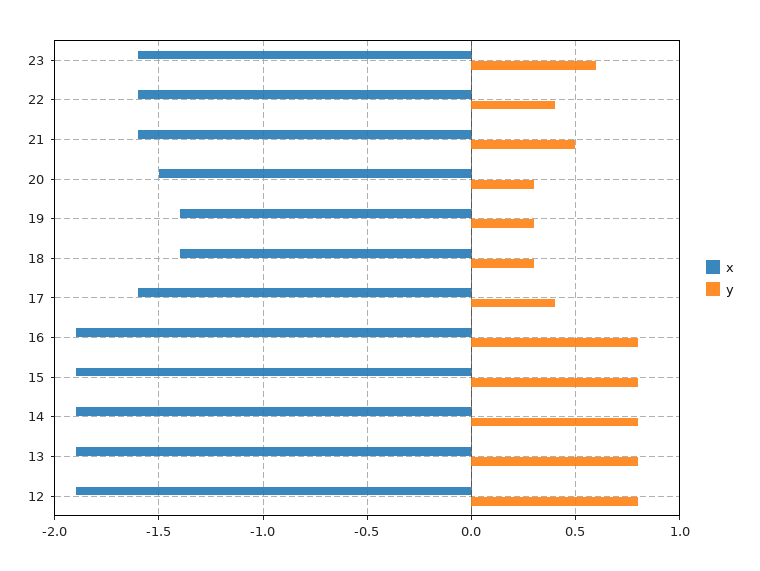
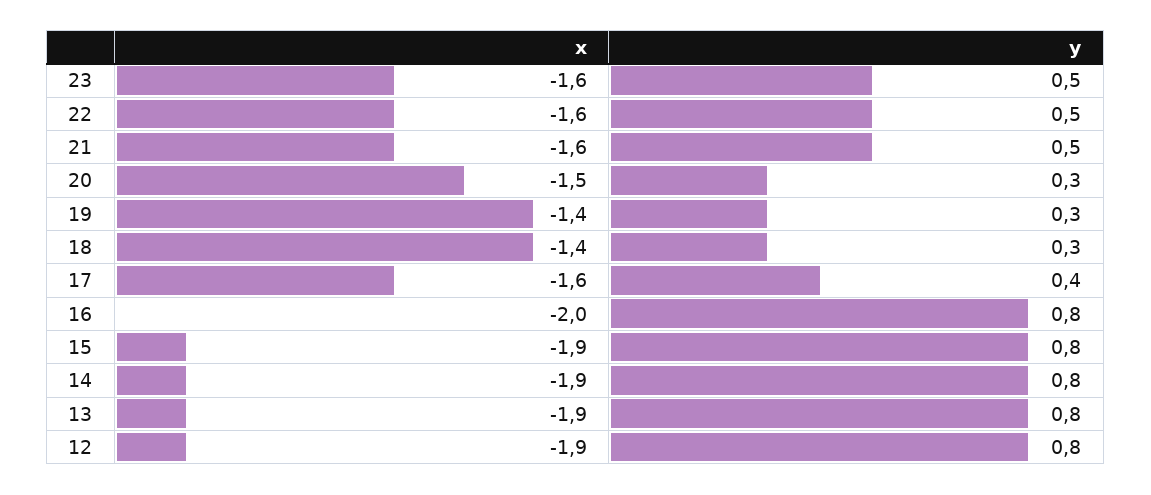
  {
    "x": {
      "23": -1.6,
      "22": -1.6,
      "21": -1.6,
      "20": -1.5,
      "19": -1.4,
      "18": -1.4,
      "17": -1.6,
-     "16": -1.9,
+     "16": -2,
      "15": -1.9,
      "14": -1.9,
      "13": -1.9,
      "12": -1.9
    },
    "y": {
-     "23": 0.6,
+     "23": 0.5,
-     "22": 0.4,
+     "22": 0.5,
      "21": 0.5,
      "20": 0.3,
      "19": 0.3,
      "18": 0.3,
      "17": 0.4,
      "16": 0.8,
      "15": 0.8,
      "14": 0.8,
      "13": 0.8,
      "12": 0.8
    }
  }

